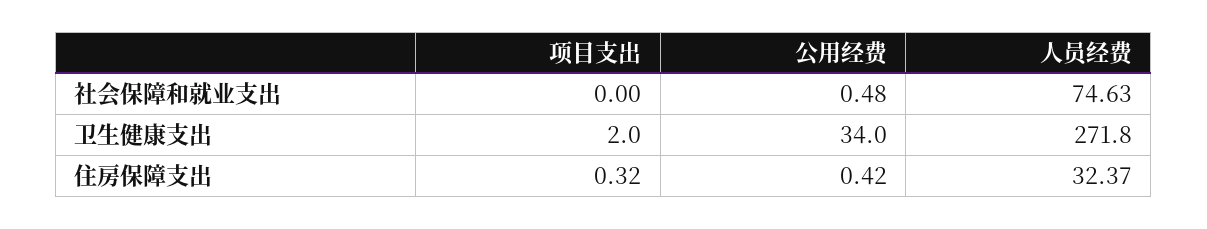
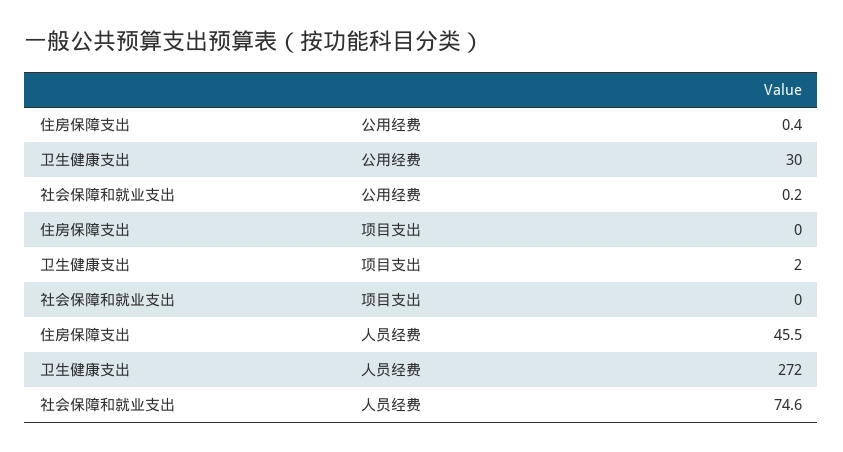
  {
    "项目支出": {
      "社会保障和就业支出": 0,
      "卫生健康支出": 2,
-     "住房保障支出": 0.32
+     "住房保障支出": 0
    },
    "公用经费": {
-     "社会保障和就业支出": 0.48,
+     "社会保障和就业支出": 0.2,
-     "卫生健康支出": 34,
+     "卫生健康支出": 30,
      "住房保障支出": 0.42
    },
    "人员经费": {
      "社会保障和就业支出": 74.63,
      "卫生健康支出": 271.8,
-     "住房保障支出": 32.37
+     "住房保障支出": 45.5
    }
  }

